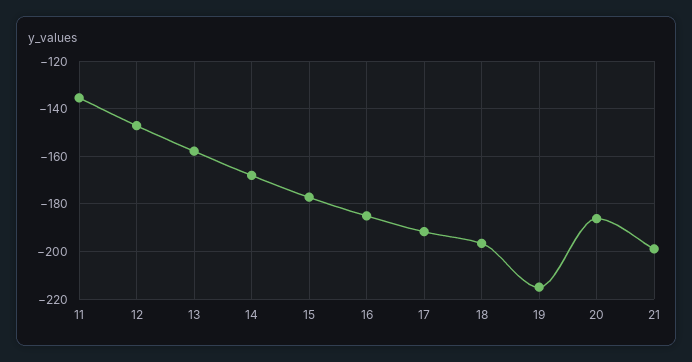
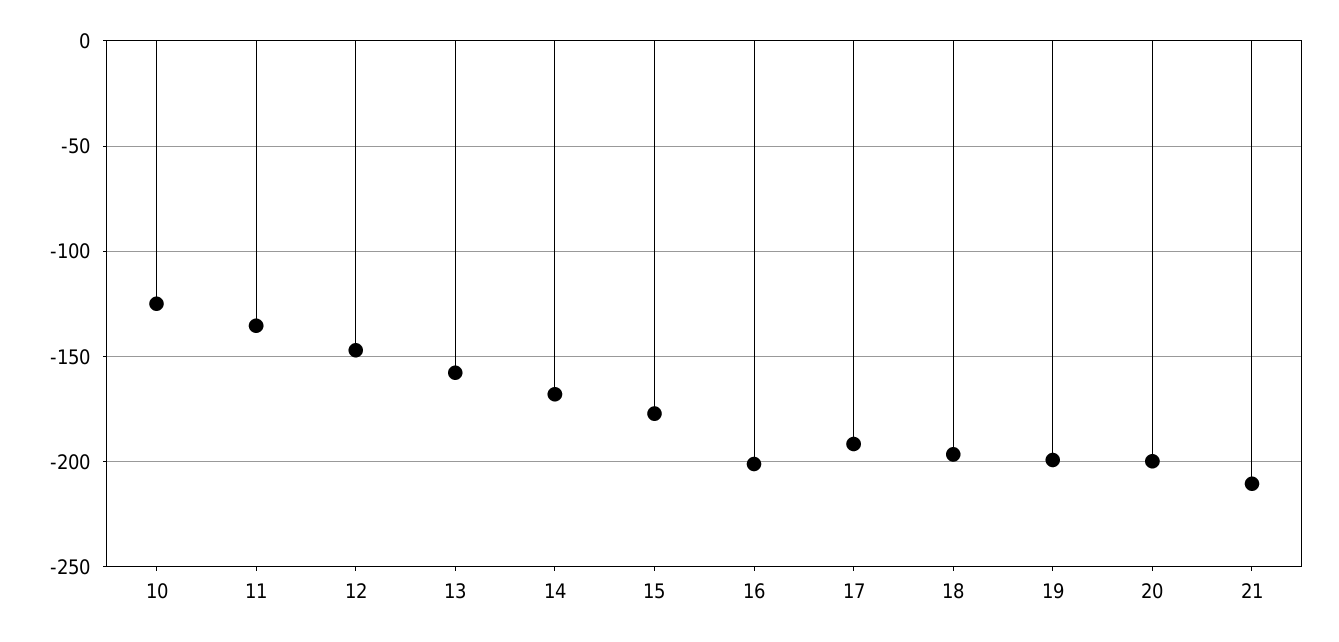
  {
    "11": -135,
    "12": -145,
    "13": -160,
    "14": -170,
    "15": -175,
-   "16": -185,
+   "16": -200,
    "17": -190,
    "18": -195,
-   "19": -215,
+   "19": -200,
-   "20": -185,
+   "20": -200,
-   "21": -200
+   "21": -210,
+   "10": -125
  }

